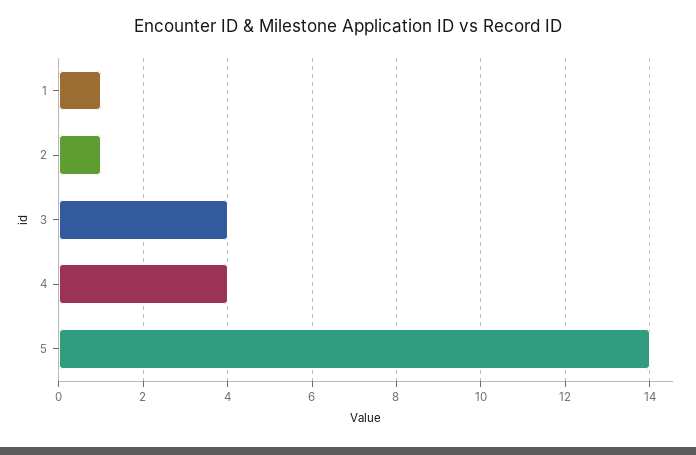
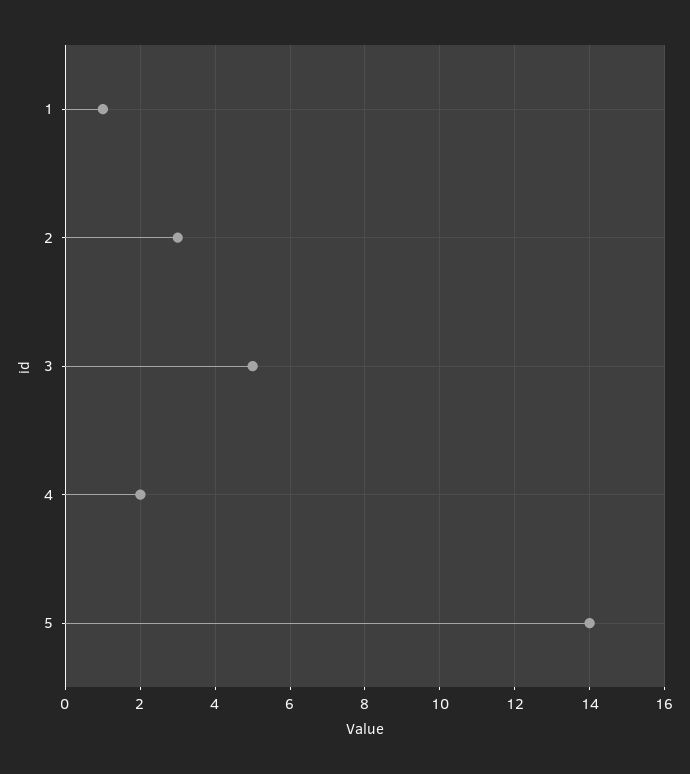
  {
    "1": 1,
-   "2": 1,
+   "2": 3,
-   "3": 4,
+   "3": 5,
-   "4": 4,
+   "4": 2,
    "5": 14
  }

